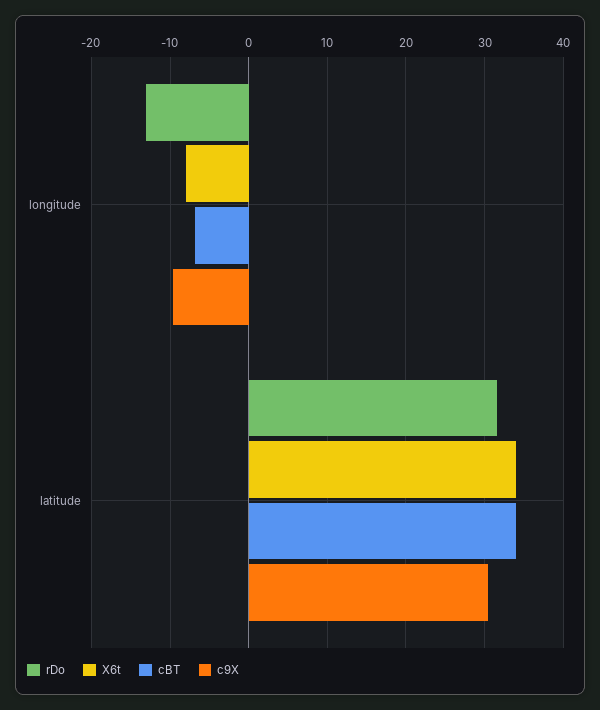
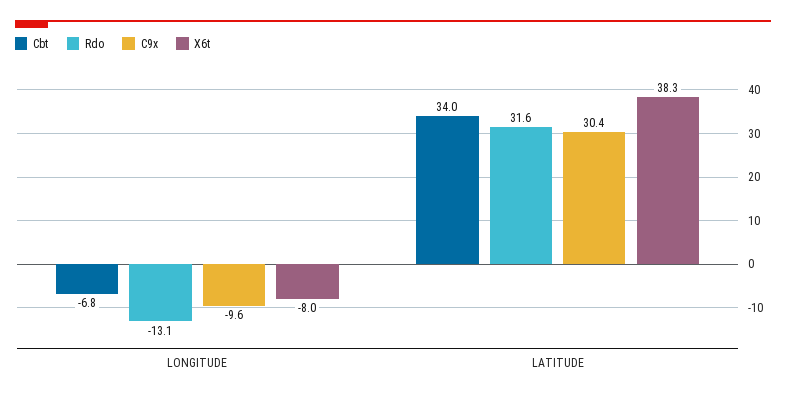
  {
    "rDo": {
      "longitude": -13.1,
      "latitude": 31.6
    },
    "X6t": {
      "longitude": -8,
-     "latitude": 34
+     "latitude": 38.3
    },
    "cBT": {
      "longitude": -6.8,
      "latitude": 34
    },
    "c9X": {
      "longitude": -9.6,
      "latitude": 30.4
    }
  }

